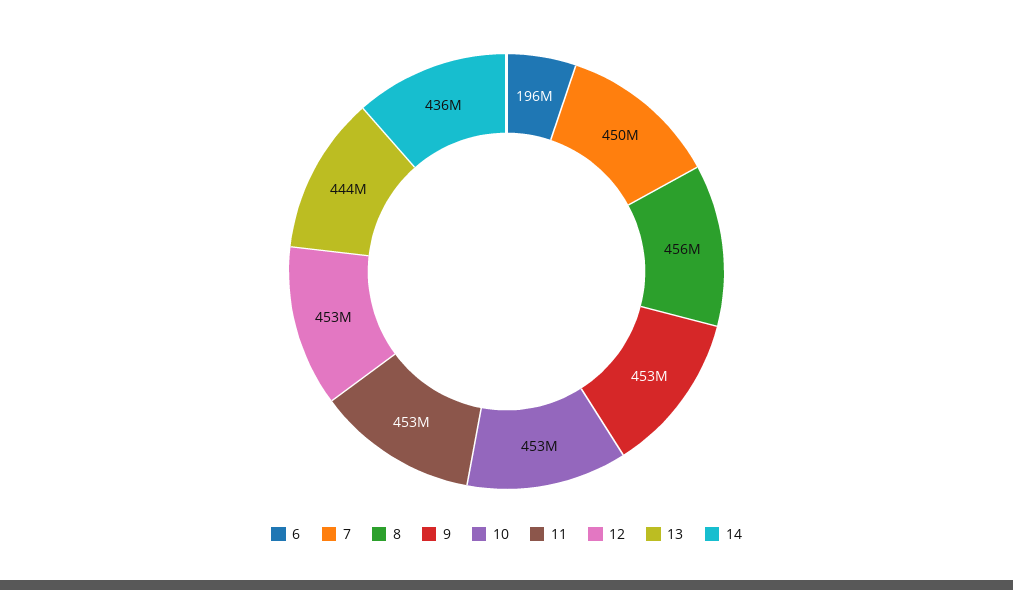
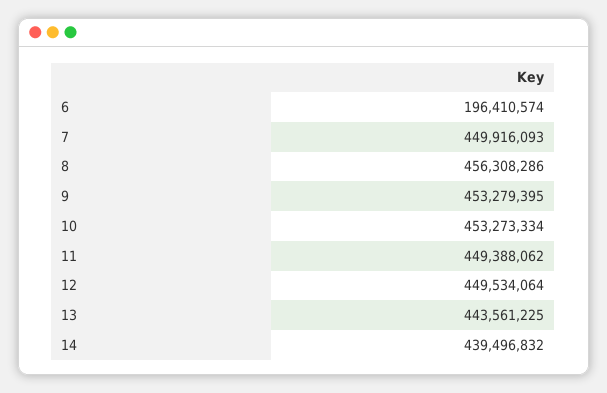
  {
    "6": 196410574,
    "7": 449916093,
    "8": 456308286,
    "9": 453279395,
    "10": 453273334,
-   "11": 453000000,
+   "11": 449388062,
-   "12": 453000000,
+   "12": 449534064,
    "13": 443561225,
-   "14": 436000000
+   "14": 439496832
  }

